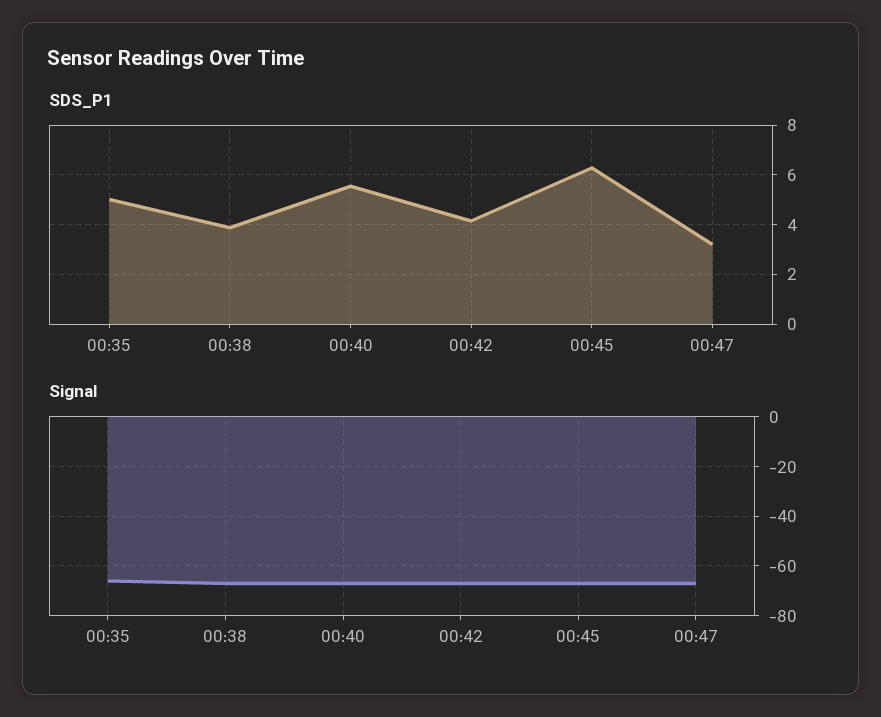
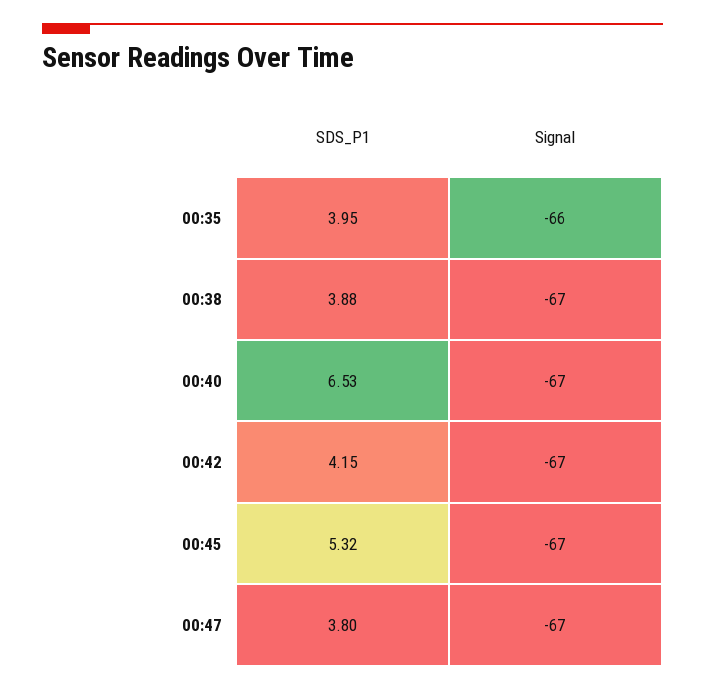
  {
    "SDS_P1": {
-     "00:35": 5,
+     "00:35": 3.95,
      "00:38": 3.88,
-     "00:40": 5.5,
+     "00:40": 6.53,
      "00:42": 4.15,
-     "00:45": 6.25,
+     "00:45": 5.32,
-     "00:47": 3.25
+     "00:47": 3.8
    },
    "Signal": {
      "00:35": -66,
      "00:38": -67,
      "00:40": -67,
      "00:42": -67,
      "00:45": -67,
      "00:47": -67
    }
  }

